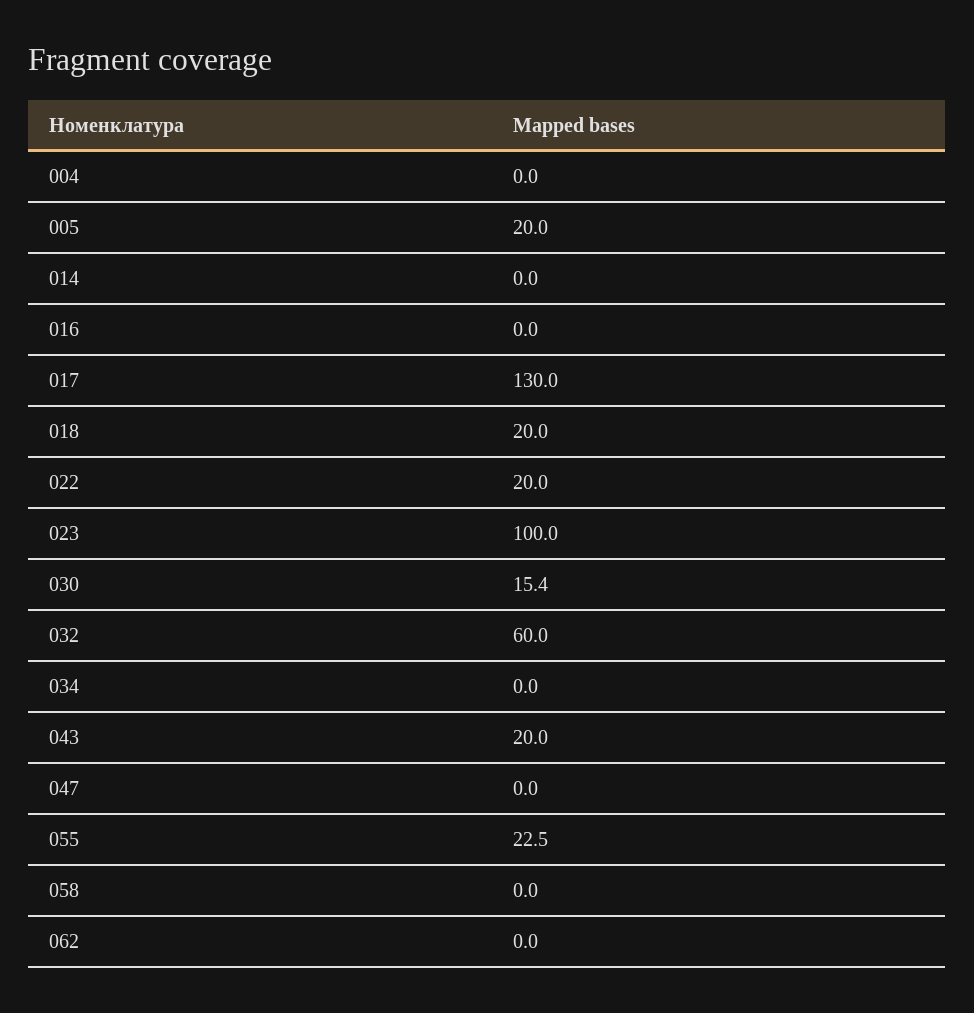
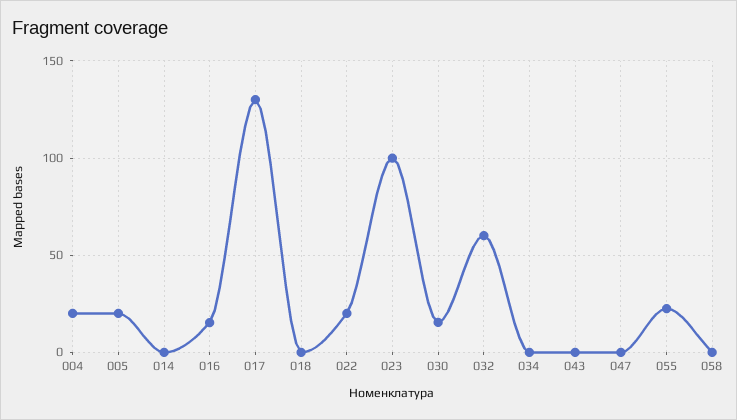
  {
-   "004": 0,
+   "004": 20,
    "005": 20,
    "014": 0,
-   "016": 0,
+   "016": 15,
    "017": 130,
-   "018": 20,
+   "018": 0,
    "022": 20,
    "023": 100,
    "030": 15.4,
    "032": 60,
    "034": 0,
-   "043": 20,
+   "043": 0,
    "047": 0,
    "055": 22.5,
-   "058": 0,
+   "058": 0
-   "062": 0
  }

